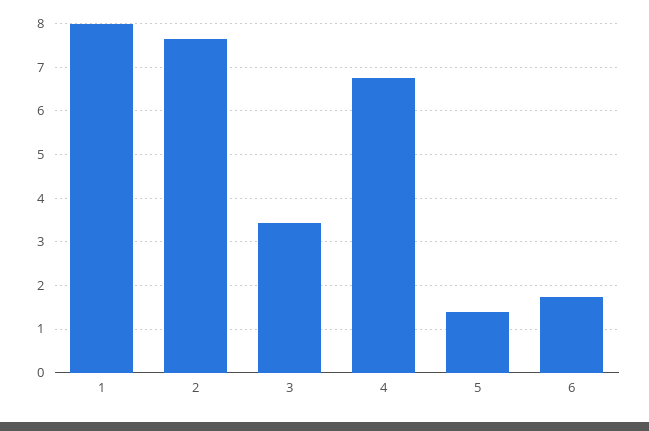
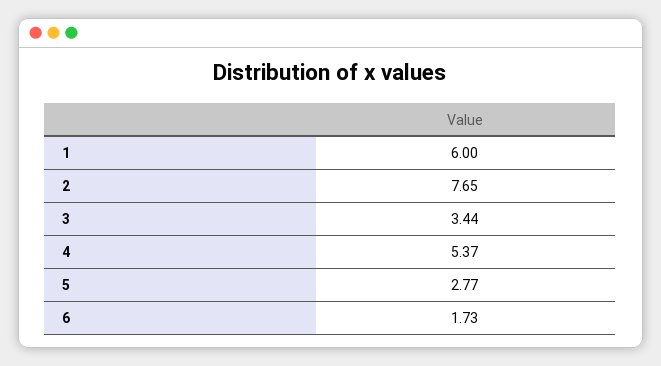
  {
-   "1": 8,
+   "1": 6,
    "2": 7.65,
    "3": 3.44,
-   "4": 6.8,
+   "4": 5.37,
-   "5": 1.4,
+   "5": 2.77,
    "6": 1.73
  }

